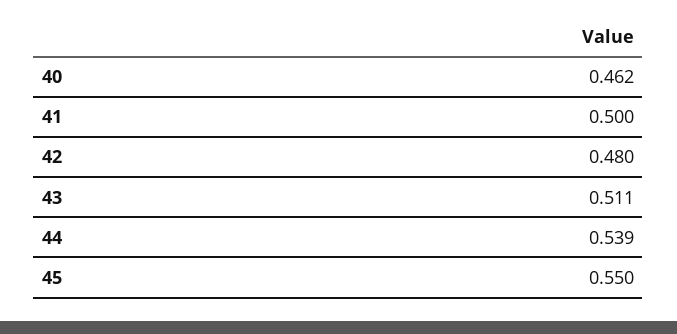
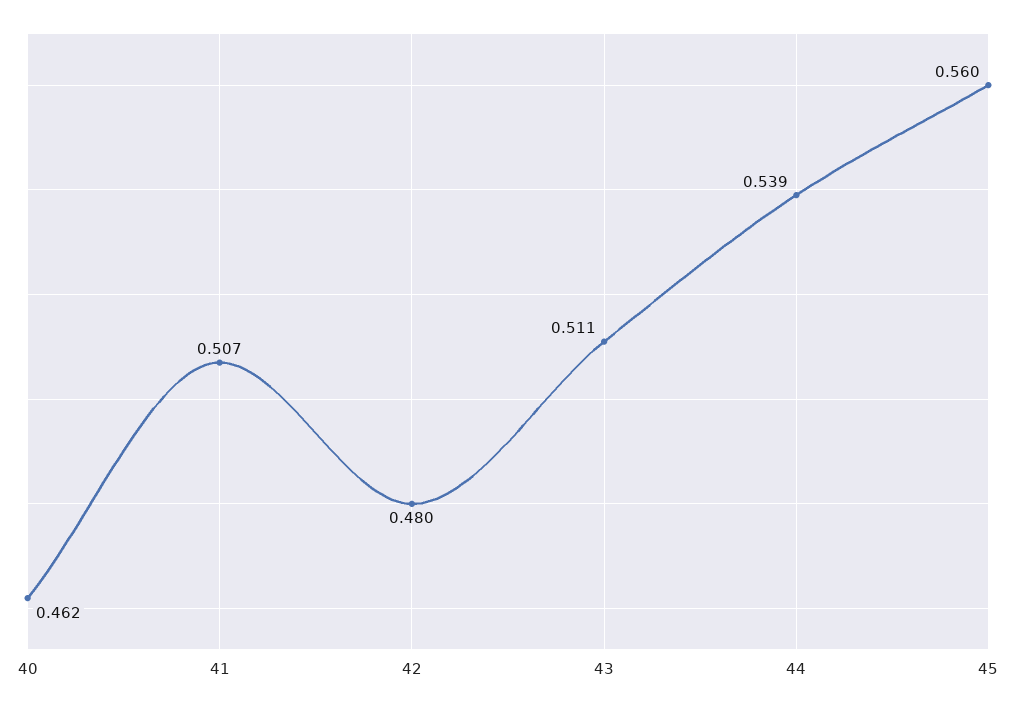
  {
    "40": 0.462,
-   "41": 0.5,
+   "41": 0.507,
    "42": 0.48,
    "43": 0.511,
    "44": 0.539,
-   "45": 0.55
+   "45": 0.56
  }

